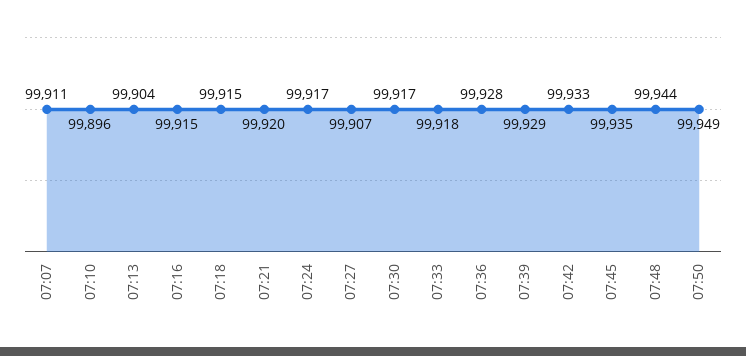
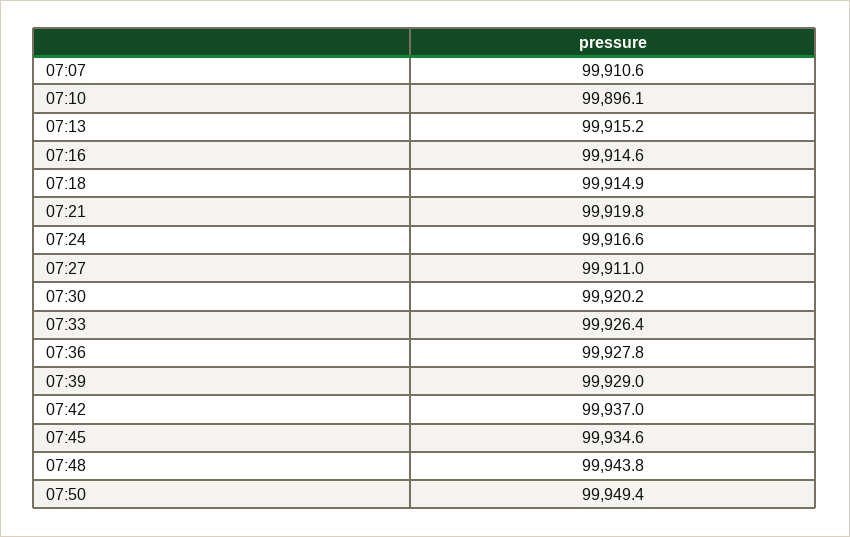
  {
    "07:07": 99910.6,
    "07:10": 99896.1,
-   "07:13": 99904,
+   "07:13": 99915.2,
    "07:16": 99914.6,
    "07:18": 99914.9,
    "07:21": 99919.8,
    "07:24": 99916.6,
-   "07:27": 99907,
+   "07:27": 99911,
-   "07:30": 99917,
+   "07:30": 99920.2,
-   "07:33": 99918,
+   "07:33": 99926.4,
    "07:36": 99927.8,
    "07:39": 99929,
-   "07:42": 99933,
+   "07:42": 99937,
    "07:45": 99934.6,
    "07:48": 99943.8,
    "07:50": 99949.4
  }

